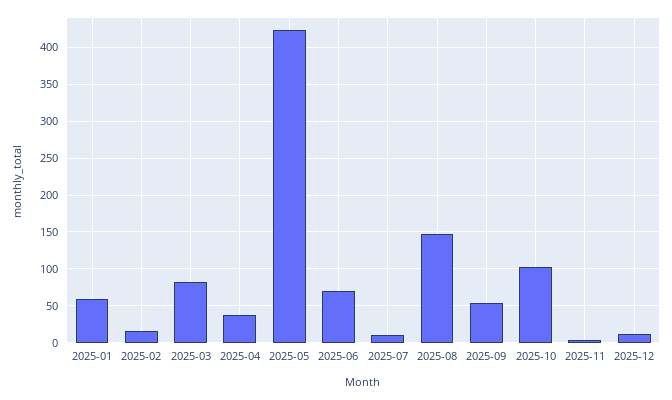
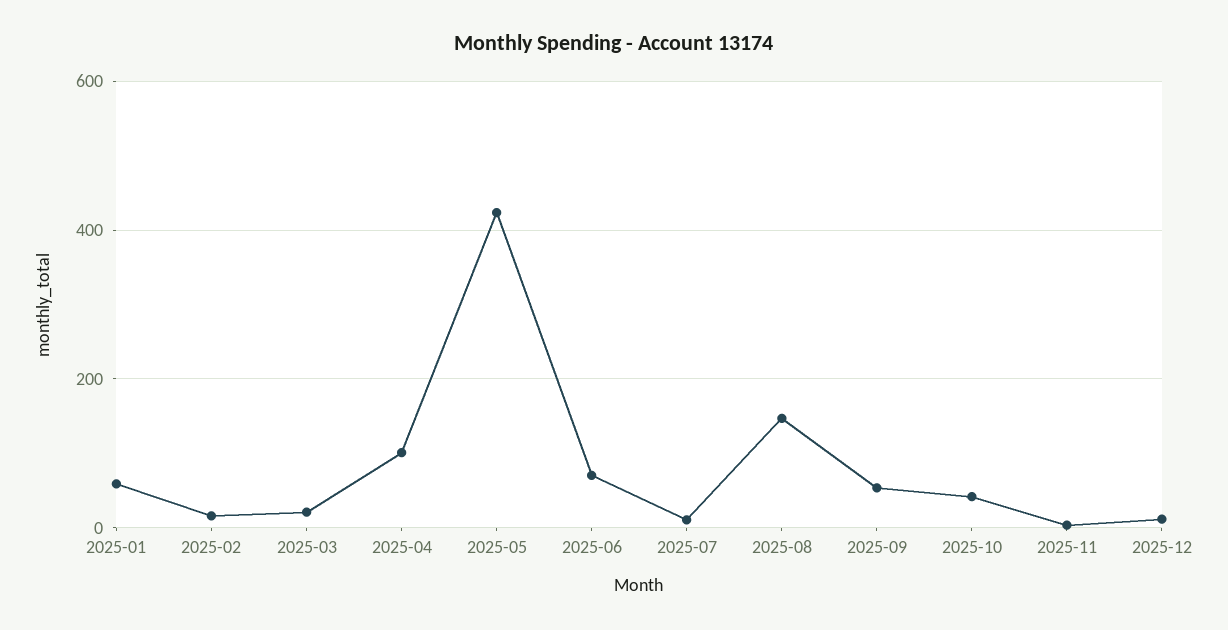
  {
    "2025-01": 60,
    "2025-02": 20,
-   "2025-03": 80,
+   "2025-03": 20,
-   "2025-04": 40,
+   "2025-04": 100,
    "2025-05": 420,
    "2025-06": 70,
    "2025-07": 10,
    "2025-08": 150,
    "2025-09": 50,
-   "2025-10": 100,
+   "2025-10": 40,
    "2025-11": 0,
    "2025-12": 10
  }

